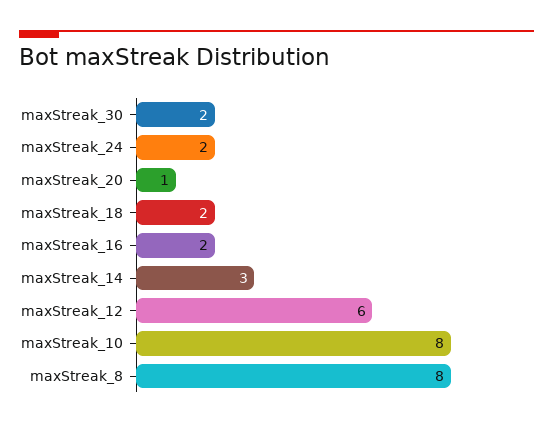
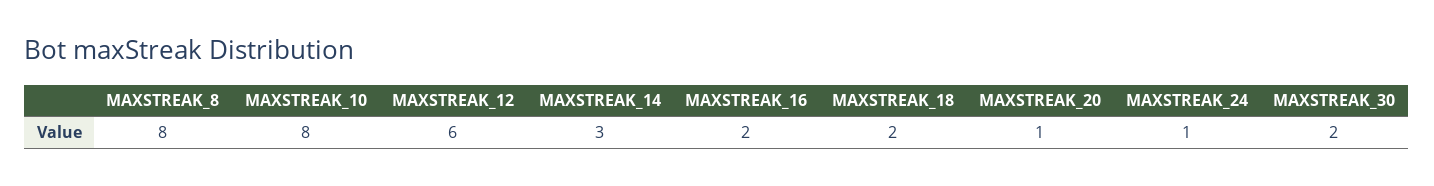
  {
    "maxStreak_30": 2,
-   "maxStreak_24": 2,
+   "maxStreak_24": 1,
    "maxStreak_20": 1,
    "maxStreak_18": 2,
    "maxStreak_16": 2,
    "maxStreak_14": 3,
    "maxStreak_12": 6,
    "maxStreak_10": 8,
    "maxStreak_8": 8
  }

